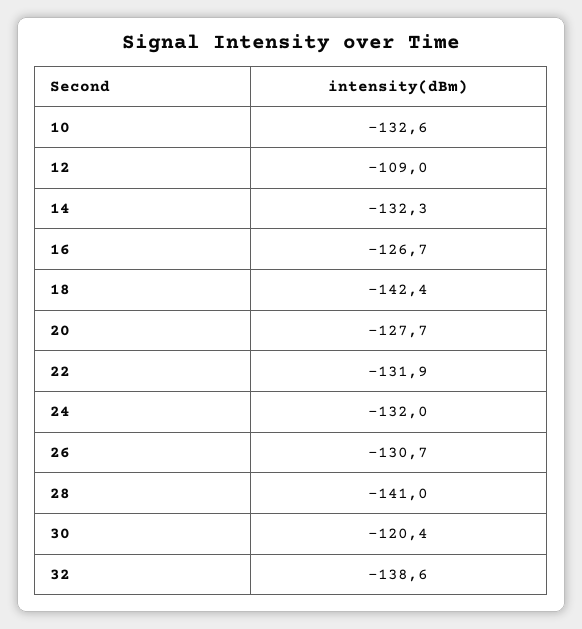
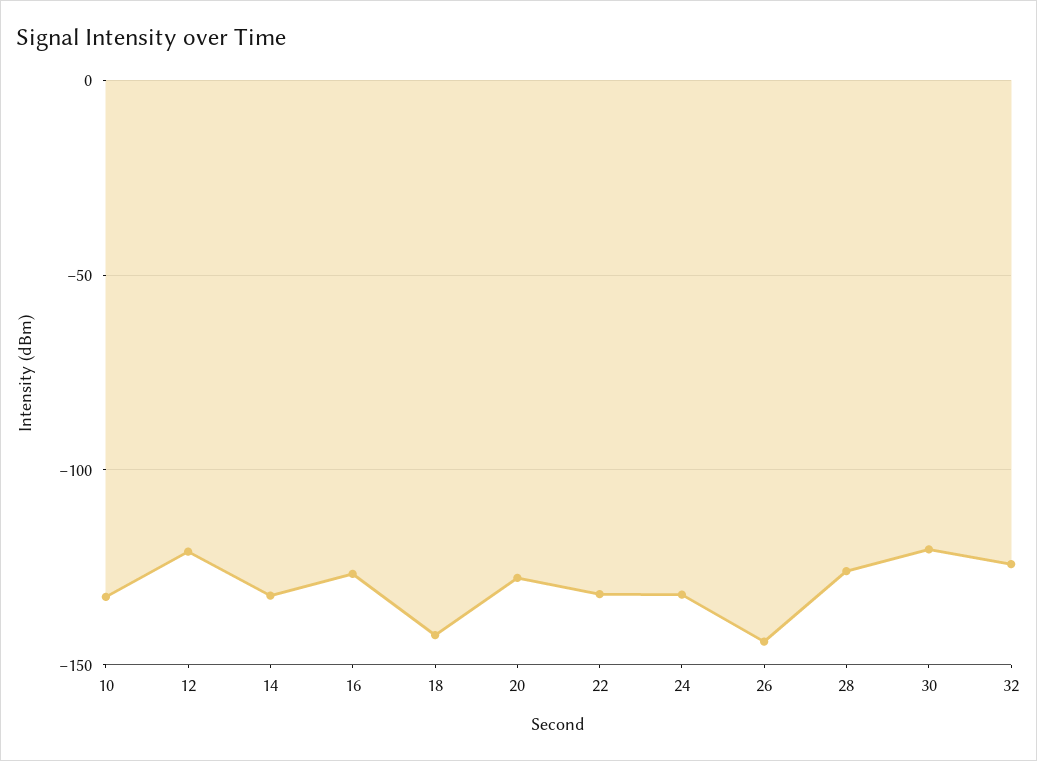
  {
    "10": -132.6,
-   "12": -109,
+   "12": -120,
    "14": -132.3,
    "16": -126.7,
    "18": -142.4,
    "20": -127.7,
    "22": -131.9,
    "24": -132,
-   "26": -130.7,
+   "26": -145,
-   "28": -141,
+   "28": -125,
    "30": -120.4,
-   "32": -138.6
+   "32": -125
  }

